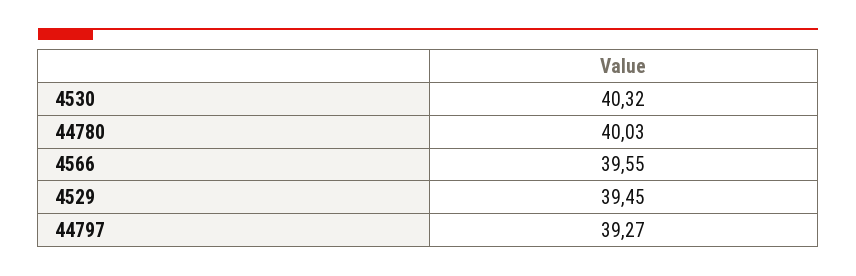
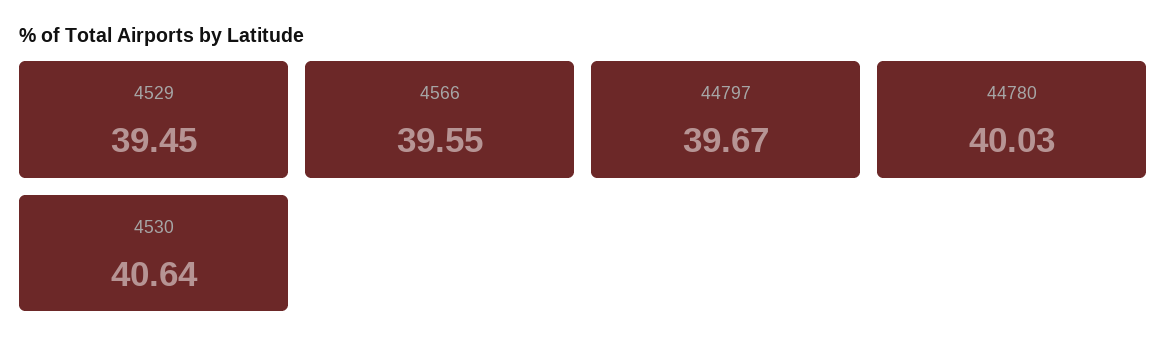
  {
-   "4530": 40.32,
+   "4530": 40.64,
    "44780": 40.03,
    "4566": 39.55,
    "4529": 39.45,
-   "44797": 39.27
+   "44797": 39.67
  }

